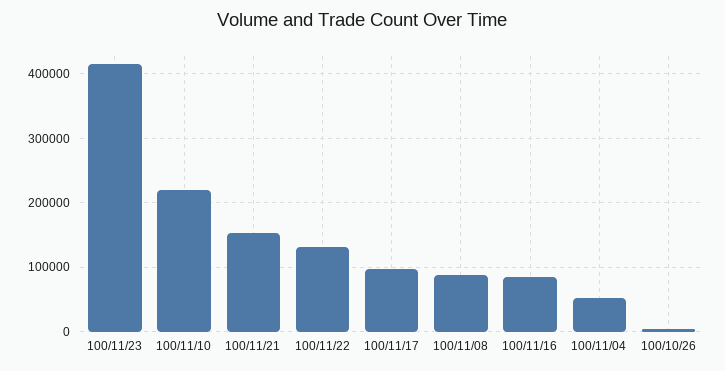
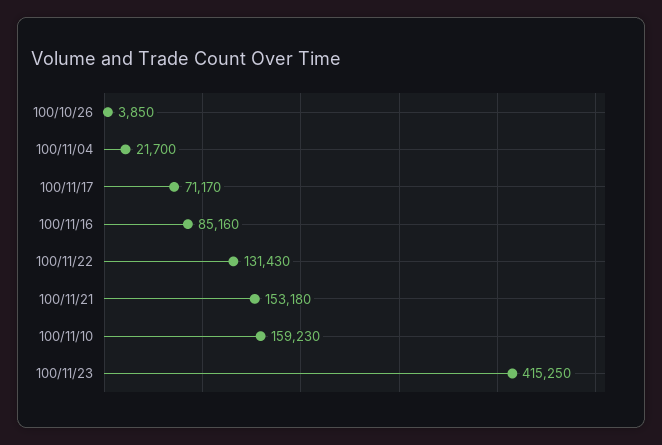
  {
    "100/11/23": 415250,
-   "100/11/10": 220000,
+   "100/11/10": 159230,
    "100/11/21": 153180,
    "100/11/22": 131430,
-   "100/11/17": 100000,
+   "100/11/17": 71170,
-   "100/11/08": 90000,
    "100/11/16": 85160,
-   "100/11/04": 50000,
+   "100/11/04": 21700,
    "100/10/26": 3850
  }

